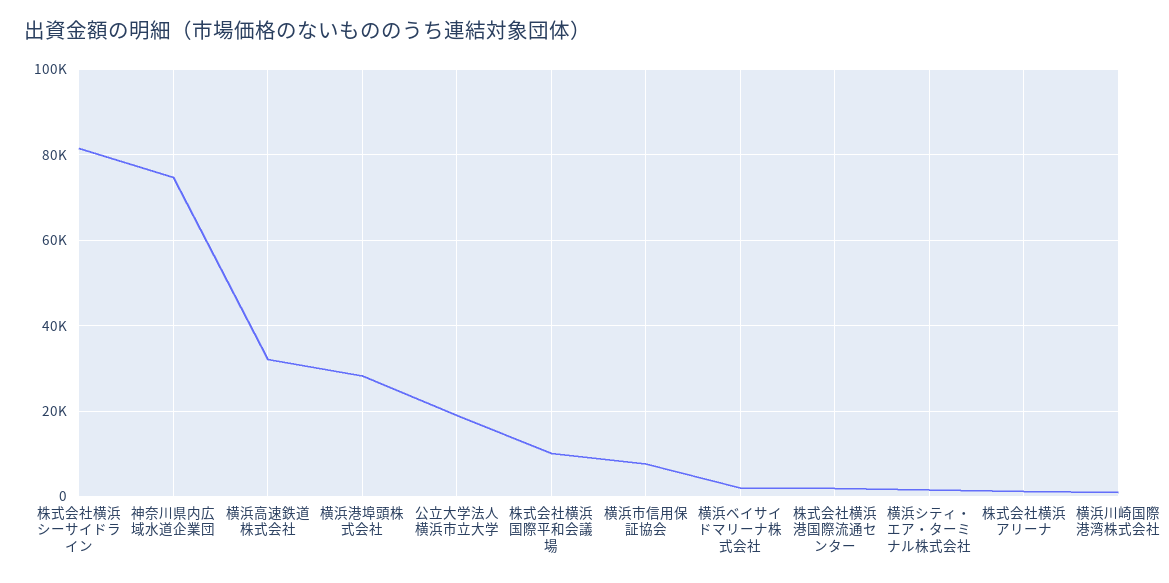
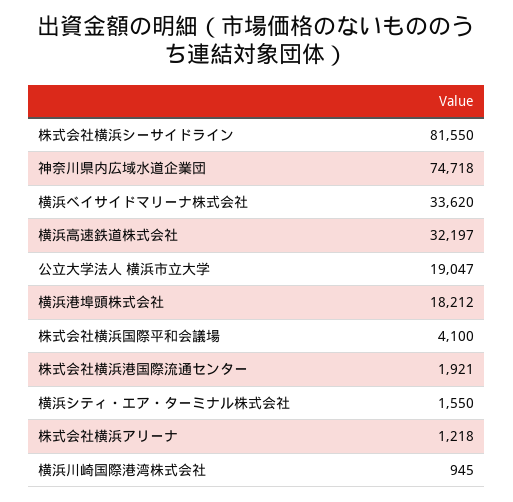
  {
    "株式会社横浜シーサイドライン": 81550,
    "神奈川県内広域水道企業団": 74718,
    "横浜高速鉄道株式会社": 32197,
-   "横浜港埠頭株式会社": 28000,
+   "横浜港埠頭株式会社": 18212,
    "公立大学法人 横浜市立大学": 19047,
-   "株式会社横浜国際平和会議場": 10000,
+   "株式会社横浜国際平和会議場": 4100,
-   "横浜市信用保証協会": 8000,
-   "横浜ベイサイドマリーナ株式会社": 2000,
+   "横浜ベイサイドマリーナ株式会社": 33620,
    "株式会社横浜港国際流通センター": 1921,
    "横浜シティ・エア・ターミナル株式会社": 1550,
    "株式会社横浜アリーナ": 1218,
    "横浜川崎国際港湾株式会社": 945
  }

